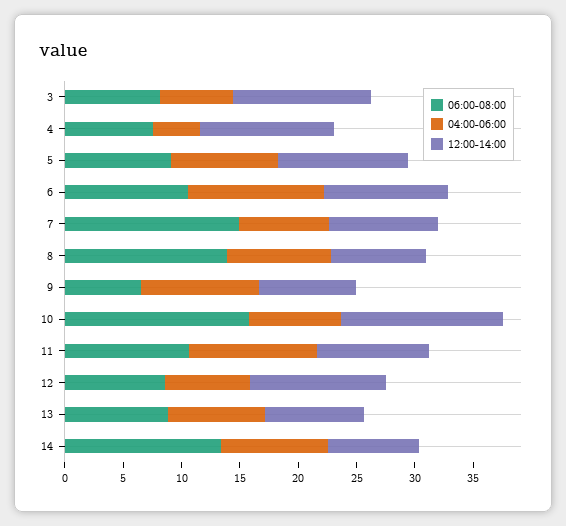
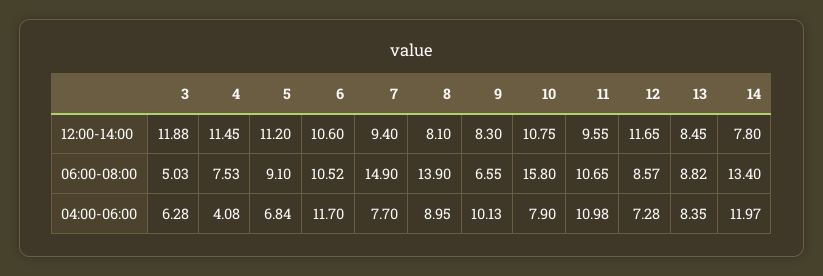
  {
    "06:00-08:00": {
-     "3": 8,
+     "3": 5.03,
      "4": 7.53,
      "5": 9.1,
      "6": 10.52,
      "7": 14.9,
      "8": 13.9,
      "9": 6.55,
      "10": 15.8,
      "11": 10.65,
      "12": 8.57,
      "13": 8.82,
      "14": 13.4
    },
    "04:00-06:00": {
      "3": 6.28,
      "4": 4.08,
-     "5": 9,
+     "5": 6.84,
      "6": 11.7,
      "7": 7.7,
      "8": 8.95,
      "9": 10.13,
      "10": 7.9,
      "11": 10.98,
      "12": 7.28,
      "13": 8.35,
-     "14": 9
+     "14": 11.97
    },
    "12:00-14:00": {
      "3": 11.88,
      "4": 11.45,
      "5": 11.2,
      "6": 10.6,
      "7": 9.4,
      "8": 8.1,
      "9": 8.3,
-     "10": 14,
+     "10": 10.75,
      "11": 9.55,
      "12": 11.65,
      "13": 8.45,
      "14": 7.8
    }
  }

